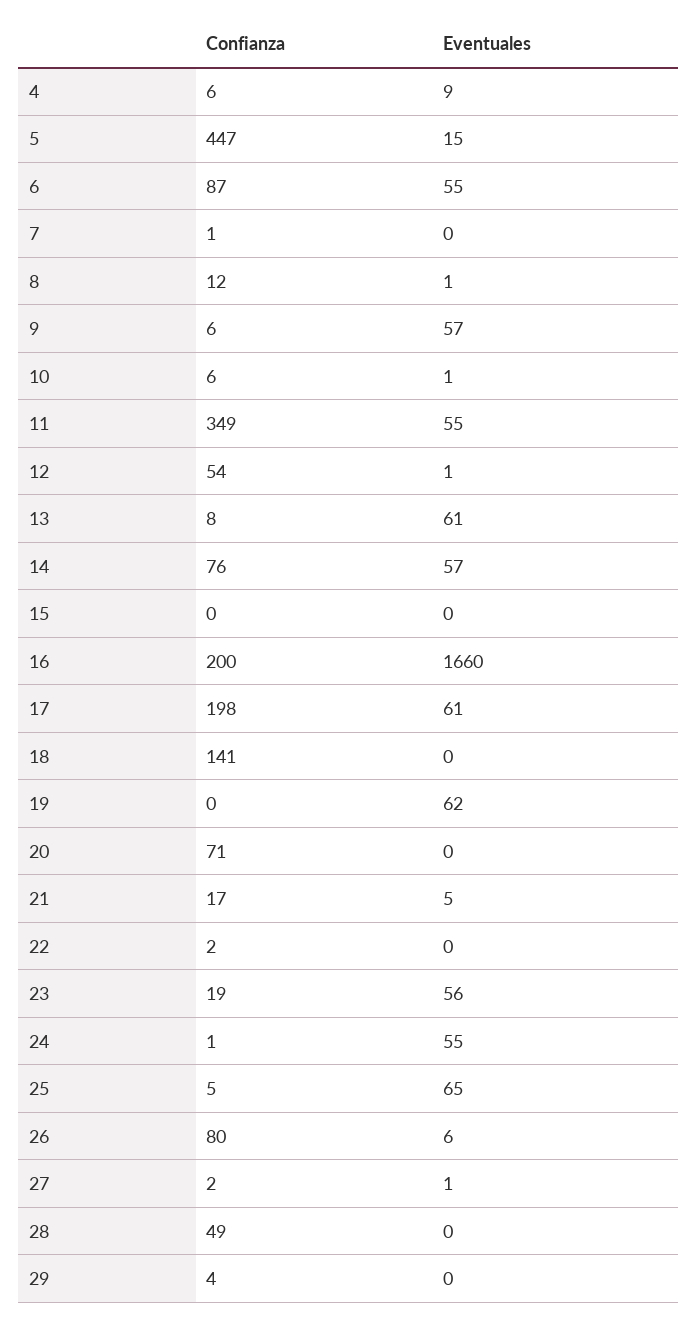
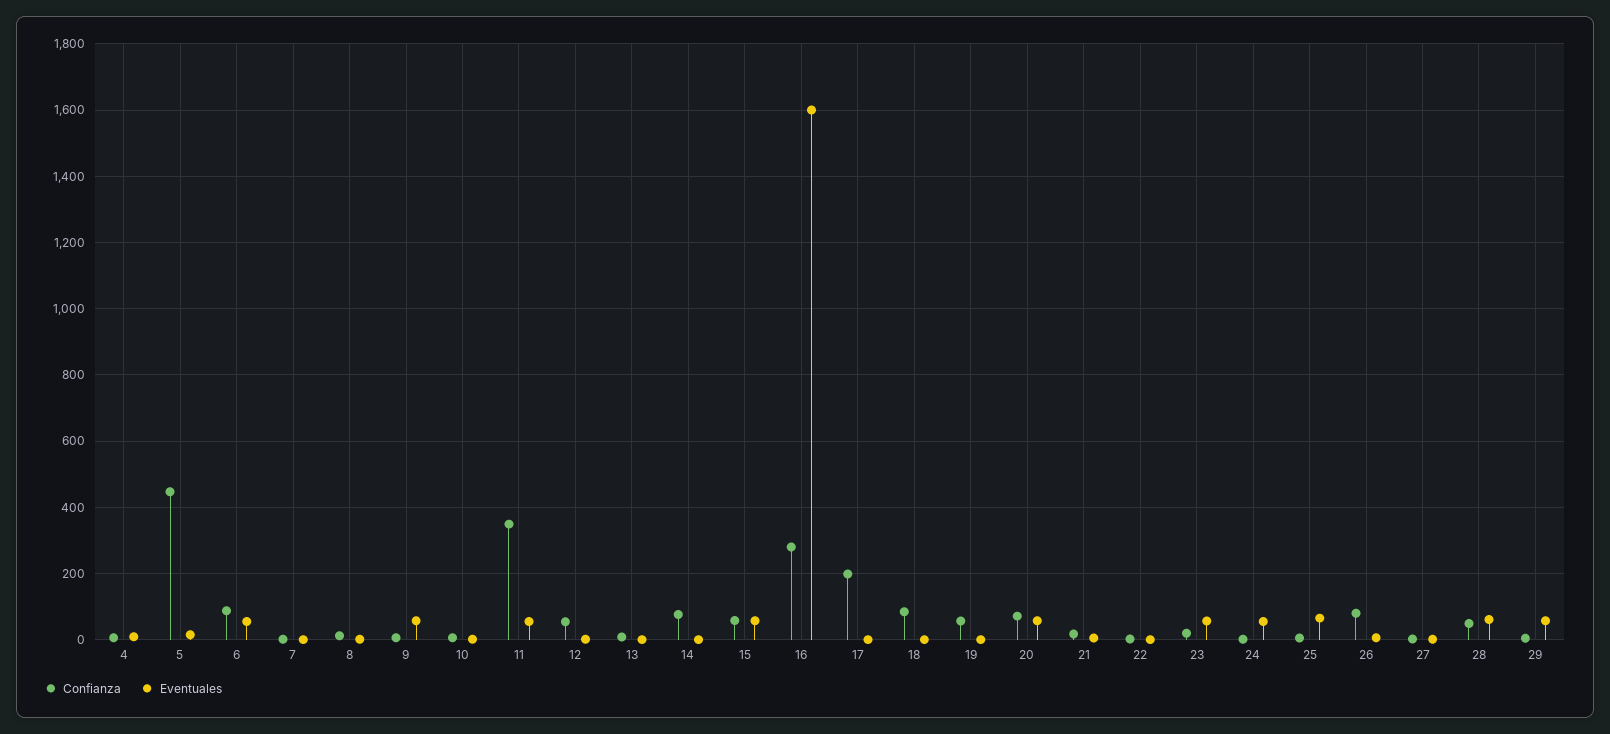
  {
    "Confianza": {
      "4": 6,
      "5": 447,
      "6": 87,
      "7": 1,
      "8": 12,
      "9": 6,
      "10": 6,
      "11": 349,
      "12": 54,
      "13": 8,
      "14": 76,
-     "15": 0,
+     "15": 60,
-     "16": 200,
+     "16": 280,
      "17": 198,
-     "18": 141,
+     "18": 80,
-     "19": 0,
+     "19": 60,
      "20": 71,
      "21": 17,
      "22": 2,
      "23": 19,
      "24": 1,
      "25": 5,
      "26": 80,
      "27": 2,
      "28": 49,
      "29": 4
    },
    "Eventuales": {
      "4": 9,
      "5": 15,
      "6": 55,
      "7": 0,
      "8": 1,
      "9": 57,
      "10": 1,
      "11": 55,
      "12": 1,
-     "13": 61,
+     "13": 0,
-     "14": 57,
+     "14": 0,
-     "15": 0,
+     "15": 60,
-     "16": 1660,
+     "16": 1600,
-     "17": 61,
+     "17": 0,
      "18": 0,
-     "19": 62,
+     "19": 0,
-     "20": 0,
+     "20": 60,
      "21": 5,
      "22": 0,
      "23": 56,
      "24": 55,
      "25": 65,
      "26": 6,
      "27": 1,
-     "28": 0,
+     "28": 60,
-     "29": 0
+     "29": 60
    }
  }

